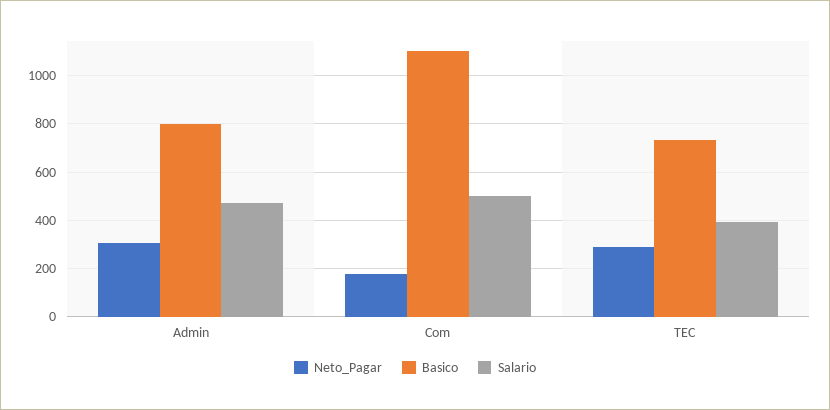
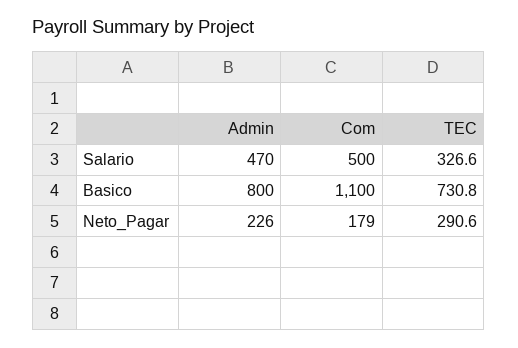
  {
    "Neto_Pagar": {
-     "Admin": 300,
+     "Admin": 226,
      "Com": 179,
      "TEC": 290.6
    },
    "Basico": {
      "Admin": 800,
      "Com": 1100,
      "TEC": 730.8
    },
    "Salario": {
      "Admin": 470,
      "Com": 500,
-     "TEC": 400
+     "TEC": 326.6
    }
  }

